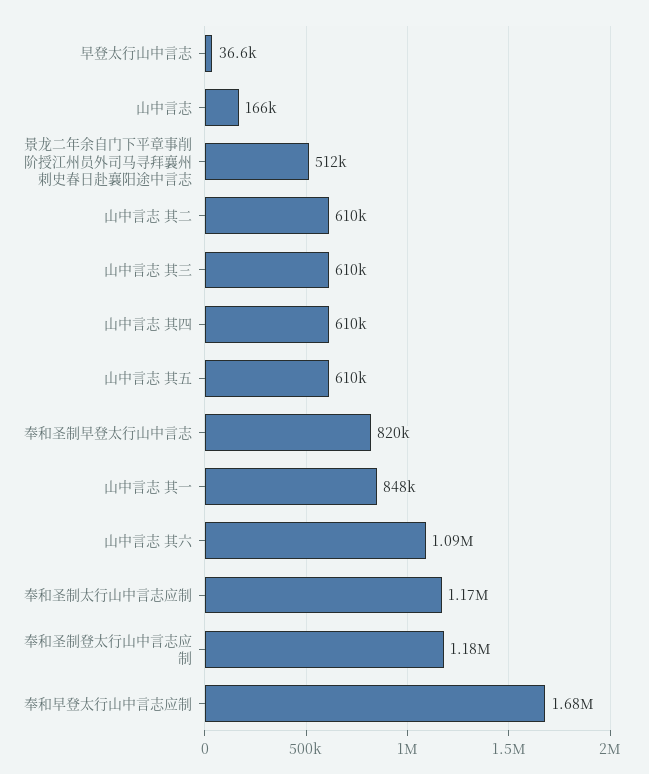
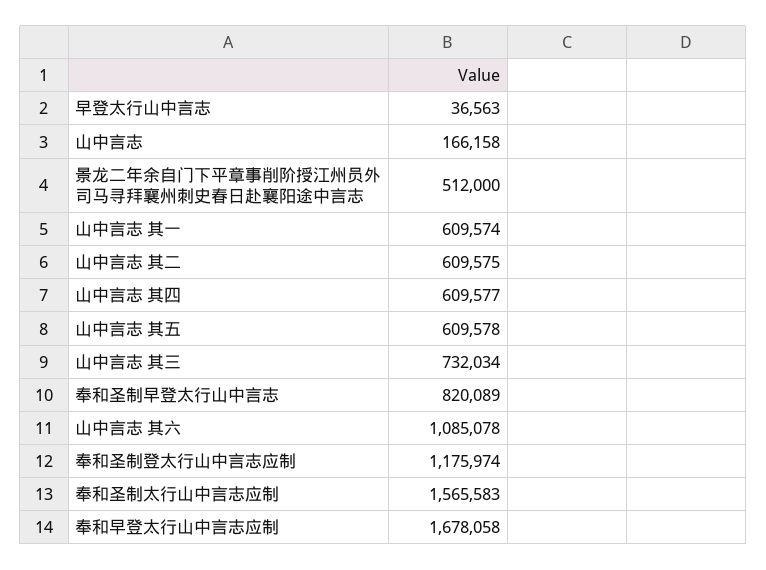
  {
    "早登太行山中言志": 36563,
    "山中言志": 166158,
    "景龙二年余自门下平章事削阶授江州员外司马寻拜襄州刺史春日赴襄阳途中言志": 512000,
    "山中言志 其二": 609575,
-   "山中言志 其三": 610000,
+   "山中言志 其三": 732034,
    "山中言志 其四": 609577,
    "山中言志 其五": 609578,
    "奉和圣制早登太行山中言志": 820089,
-   "山中言志 其一": 848000,
+   "山中言志 其一": 609574,
    "山中言志 其六": 1085078,
-   "奉和圣制太行山中言志应制": 1170000,
+   "奉和圣制太行山中言志应制": 1565583,
    "奉和圣制登太行山中言志应制": 1175974,
    "奉和早登太行山中言志应制": 1678058
  }

